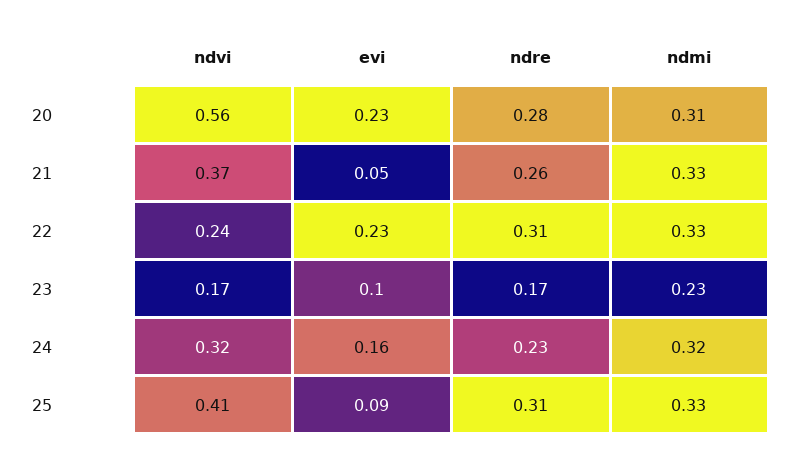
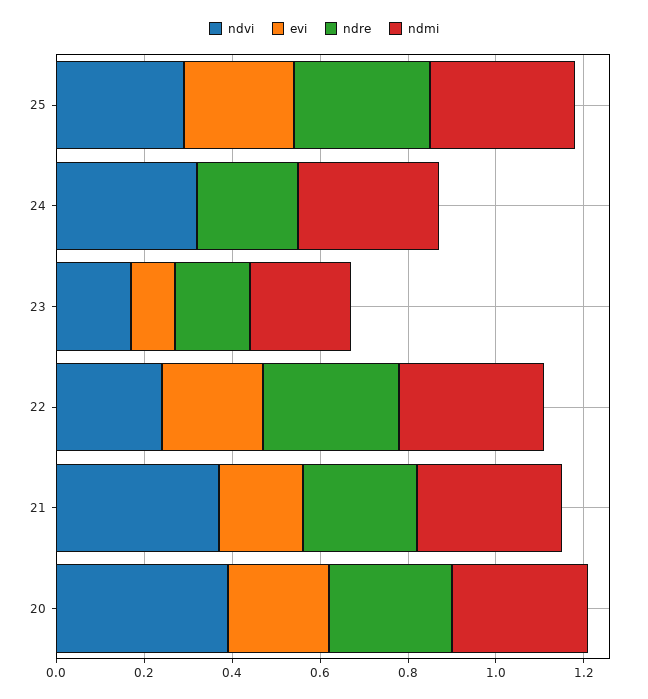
  {
    "ndvi": {
-     "20": 0.56,
+     "20": 0.4,
      "21": 0.37,
      "22": 0.24,
      "23": 0.17,
      "24": 0.32,
-     "25": 0.41
+     "25": 0.3
    },
    "evi": {
      "20": 0.23,
-     "21": 0.05,
+     "21": 0.2,
      "22": 0.23,
      "23": 0.1,
-     "24": 0.16,
+     "24": 0,
-     "25": 0.09
+     "25": 0.25
    },
    "ndre": {
      "20": 0.28,
      "21": 0.26,
      "22": 0.31,
      "23": 0.17,
      "24": 0.23,
      "25": 0.31
    },
    "ndmi": {
      "20": 0.31,
      "21": 0.33,
      "22": 0.33,
      "23": 0.23,
      "24": 0.32,
      "25": 0.33
    }
  }

